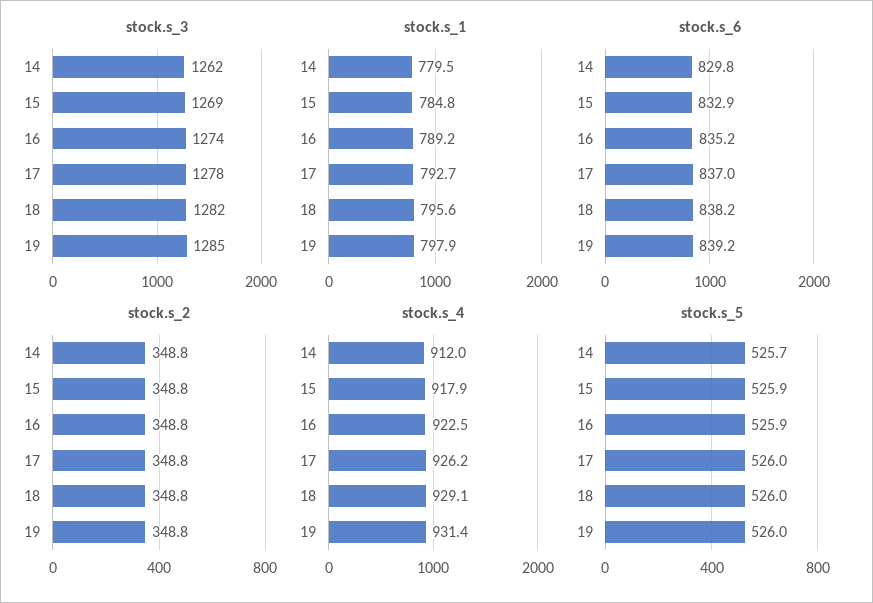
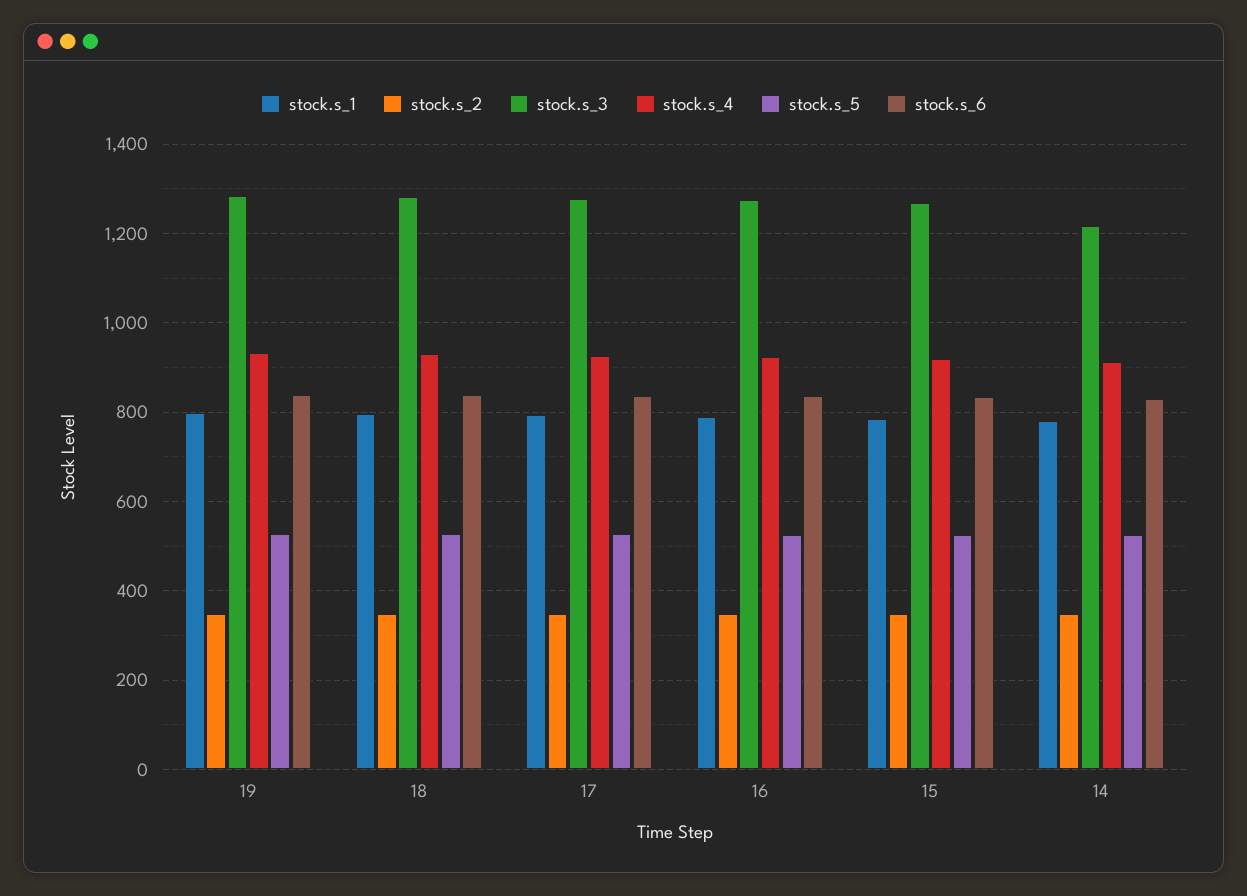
  {
    "stock.s_3": {
-     "14": 1262,
+     "14": 1220,
      "15": 1269,
      "16": 1274,
      "17": 1278,
      "18": 1282,
      "19": 1285
    },
    "stock.s_1": {
      "14": 779.5,
      "15": 784.8,
      "16": 789.2,
      "17": 792.7,
      "18": 795.6,
      "19": 797.9
    },
    "stock.s_6": {
      "14": 829.8,
      "15": 832.9,
      "16": 835.2,
      "17": 837,
      "18": 838.2,
      "19": 839.2
    },
    "stock.s_2": {
      "14": 348.8,
      "15": 348.8,
      "16": 348.8,
      "17": 348.8,
      "18": 348.8,
      "19": 348.8
    },
    "stock.s_4": {
      "14": 912,
      "15": 917.9,
      "16": 922.5,
      "17": 926.2,
      "18": 929.1,
      "19": 931.4
    },
    "stock.s_5": {
      "14": 525.7,
      "15": 525.9,
      "16": 525.9,
      "17": 526,
      "18": 526,
      "19": 526
    }
  }

